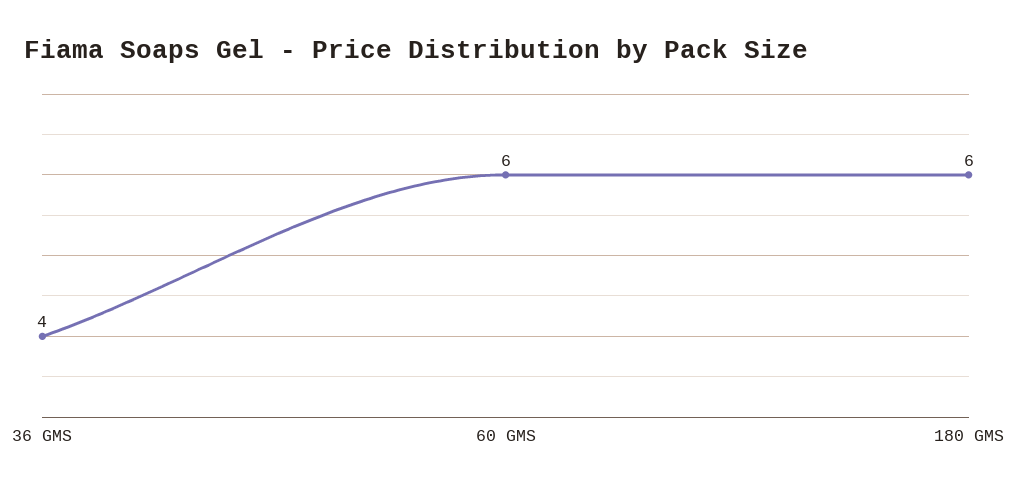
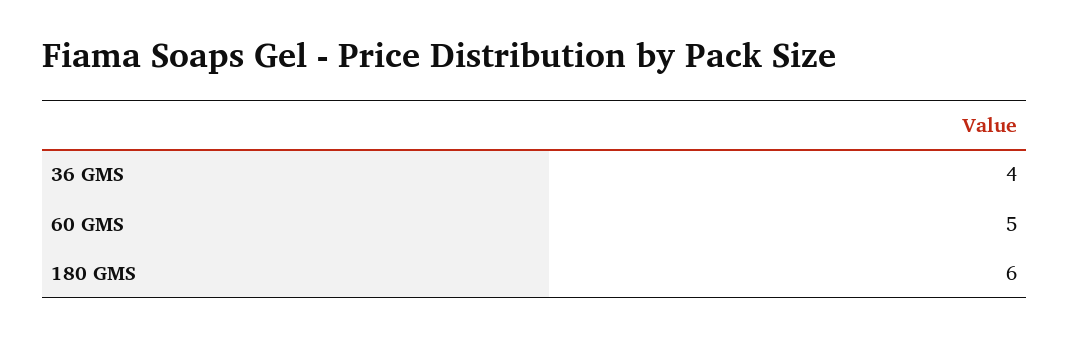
  {
    "36 GMS": 4,
-   "60 GMS": 6,
+   "60 GMS": 5,
    "180 GMS": 6
  }

